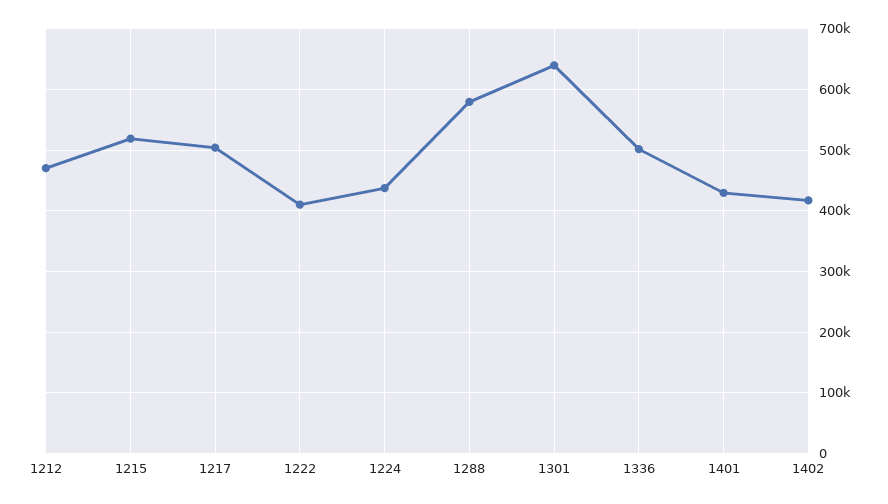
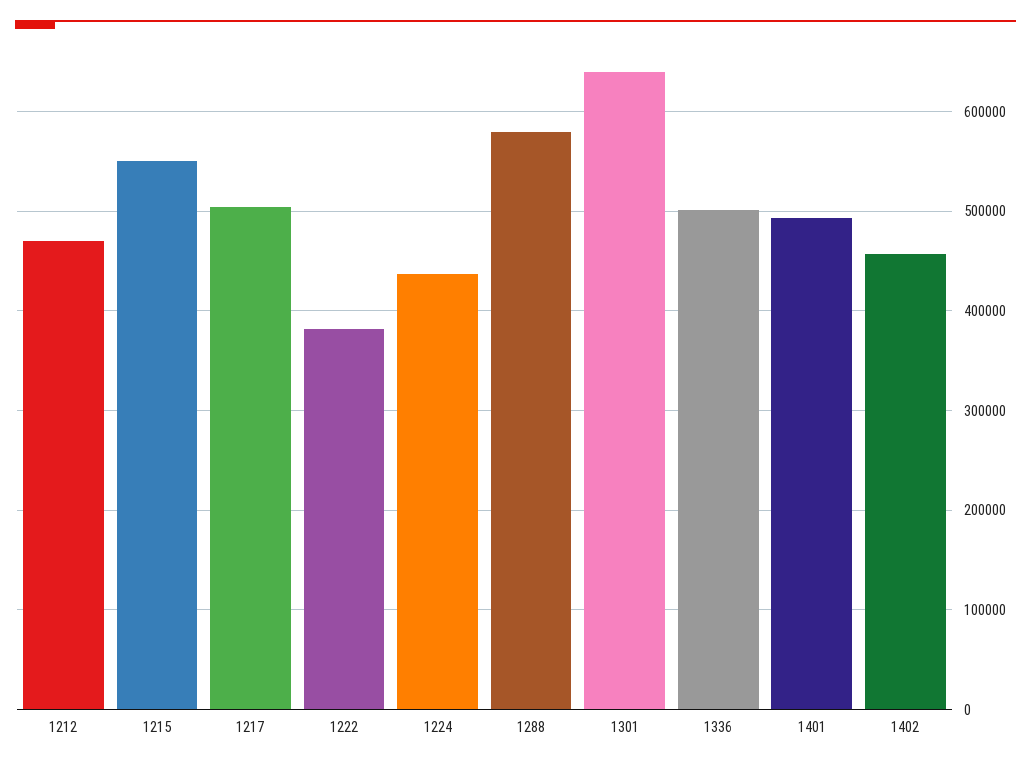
  {
    "1212": 470000,
-   "1215": 520000,
+   "1215": 550000,
    "1217": 500000,
-   "1222": 410000,
+   "1222": 380000,
    "1224": 440000,
    "1288": 580000,
    "1301": 640000,
    "1336": 500000,
-   "1401": 430000,
+   "1401": 490000,
-   "1402": 420000
+   "1402": 460000
  }

